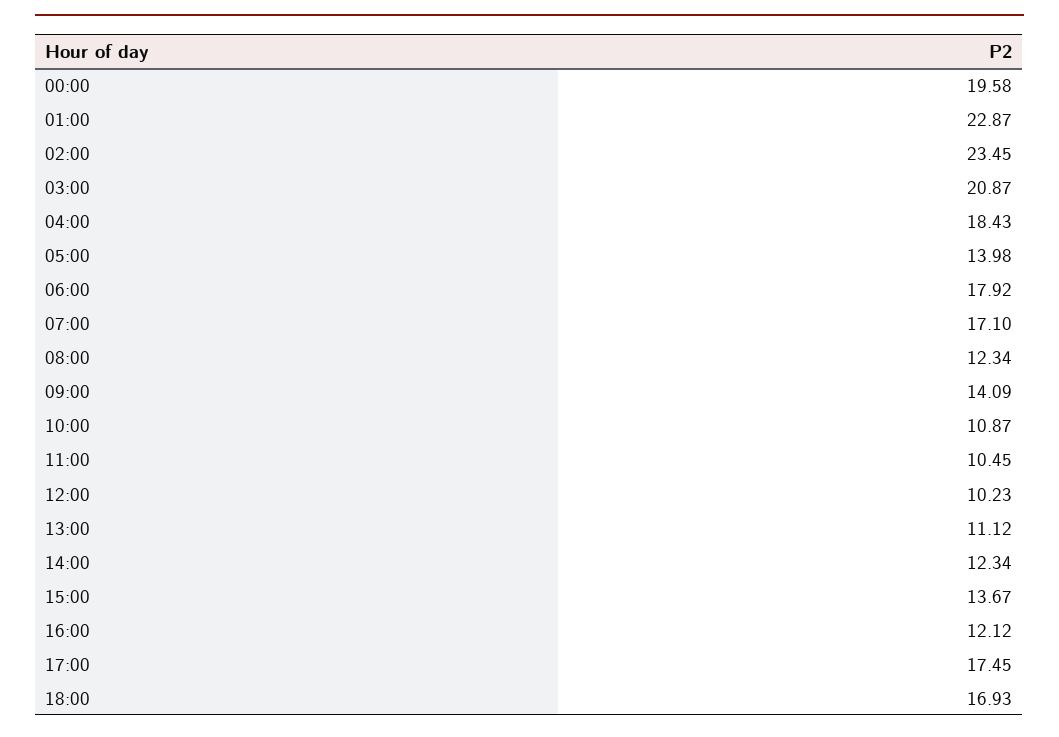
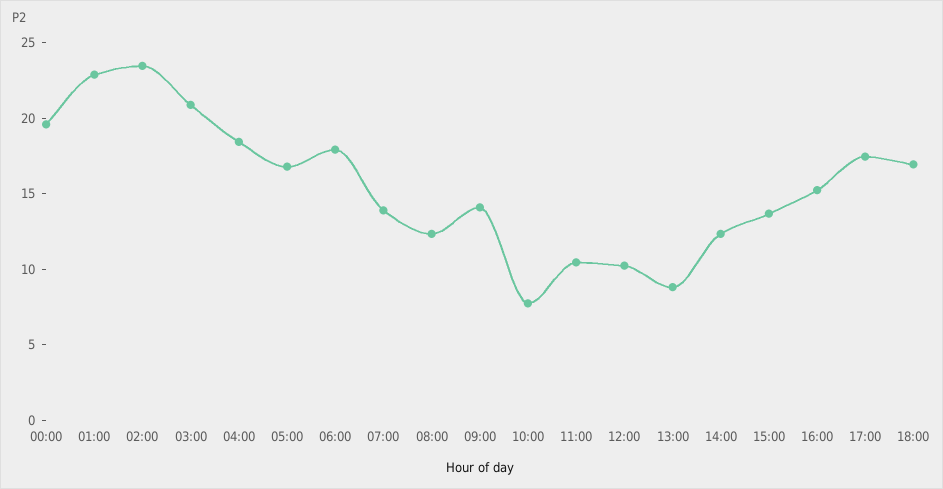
  {
    "00:00": 19.58,
    "01:00": 22.87,
    "02:00": 23.45,
    "03:00": 20.87,
    "04:00": 18.43,
-   "05:00": 13.98,
+   "05:00": 17,
    "06:00": 17.92,
-   "07:00": 17.1,
+   "07:00": 14,
    "08:00": 12.34,
    "09:00": 14.09,
-   "10:00": 10.87,
+   "10:00": 8,
    "11:00": 10.45,
    "12:00": 10.23,
-   "13:00": 11.12,
+   "13:00": 9,
    "14:00": 12.34,
    "15:00": 13.67,
-   "16:00": 12.12,
+   "16:00": 15,
    "17:00": 17.45,
    "18:00": 16.93
  }

